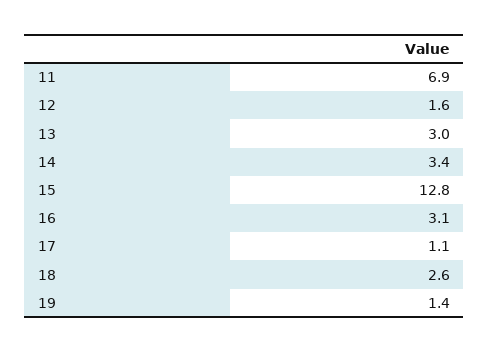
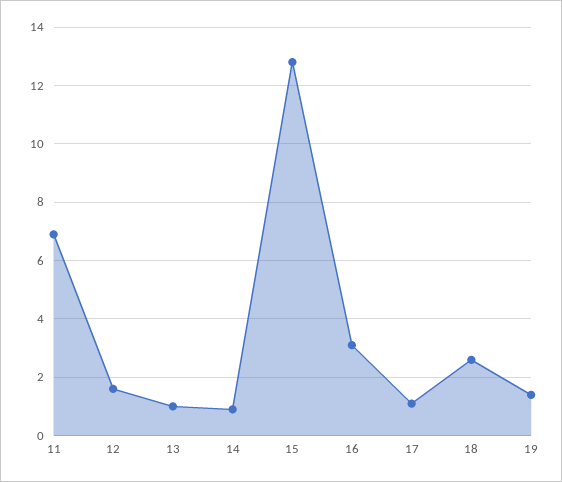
  {
    "11": 6.9,
    "12": 1.6,
-   "13": 3,
+   "13": 1,
-   "14": 3.4,
+   "14": 1,
    "15": 12.8,
    "16": 3.1,
    "17": 1.1,
    "18": 2.6,
    "19": 1.4
  }

